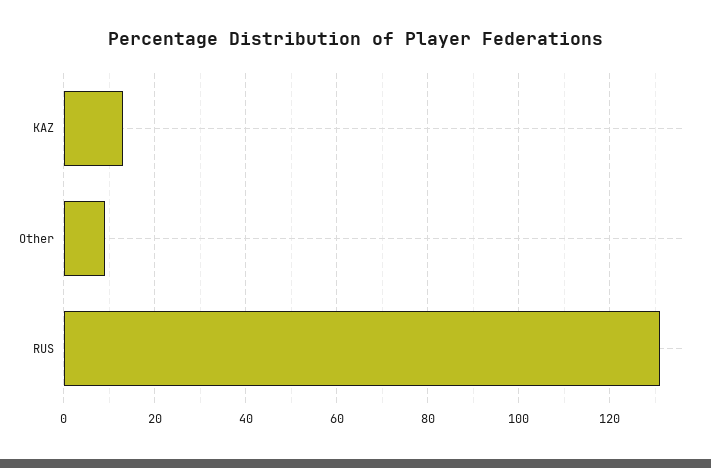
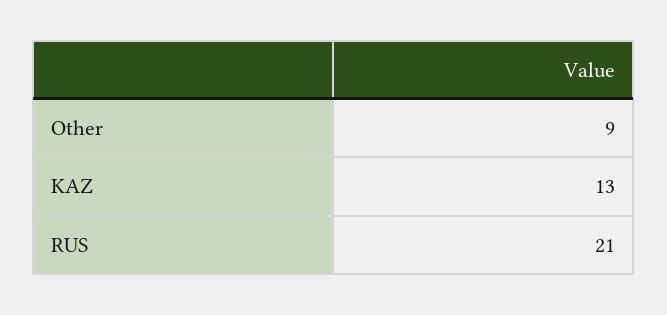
  {
    "KAZ": 13,
    "Other": 9,
-   "RUS": 130
+   "RUS": 21
  }

